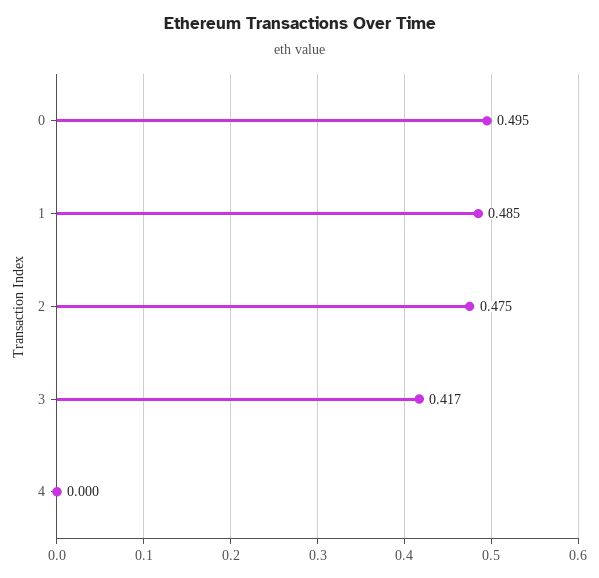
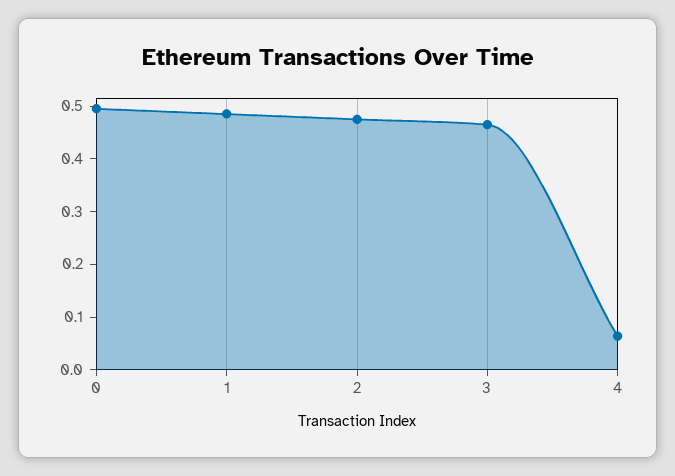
  {
    "0": 0.495,
    "1": 0.485,
    "2": 0.475,
-   "3": 0.417,
+   "3": 0.46,
-   "4": 0
+   "4": 0.06
  }

